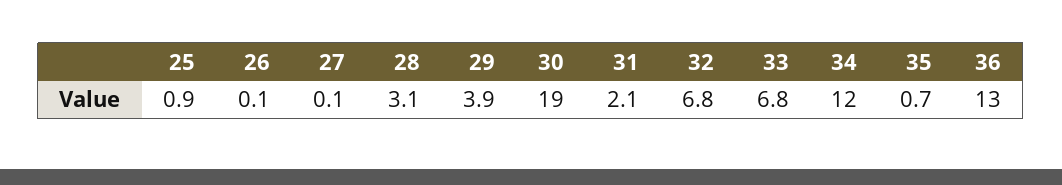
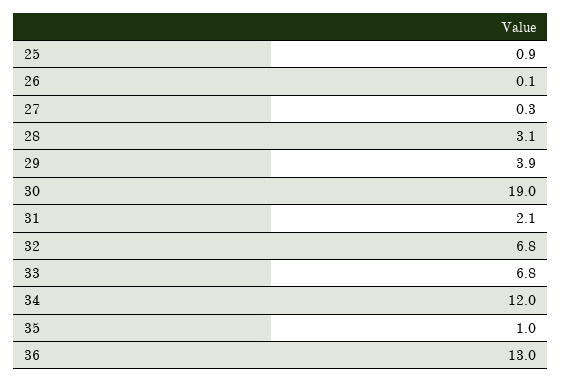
  {
    "25": 0.9,
    "26": 0.1,
-   "27": 0.1,
+   "27": 0.3,
    "28": 3.1,
    "29": 3.9,
    "30": 19,
    "31": 2.1,
    "32": 6.8,
    "33": 6.8,
    "34": 12,
-   "35": 0.7,
+   "35": 1,
    "36": 13
  }

